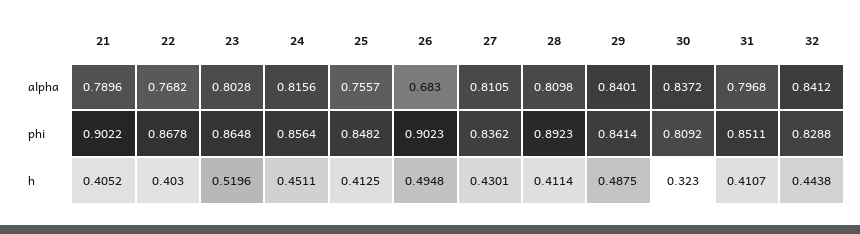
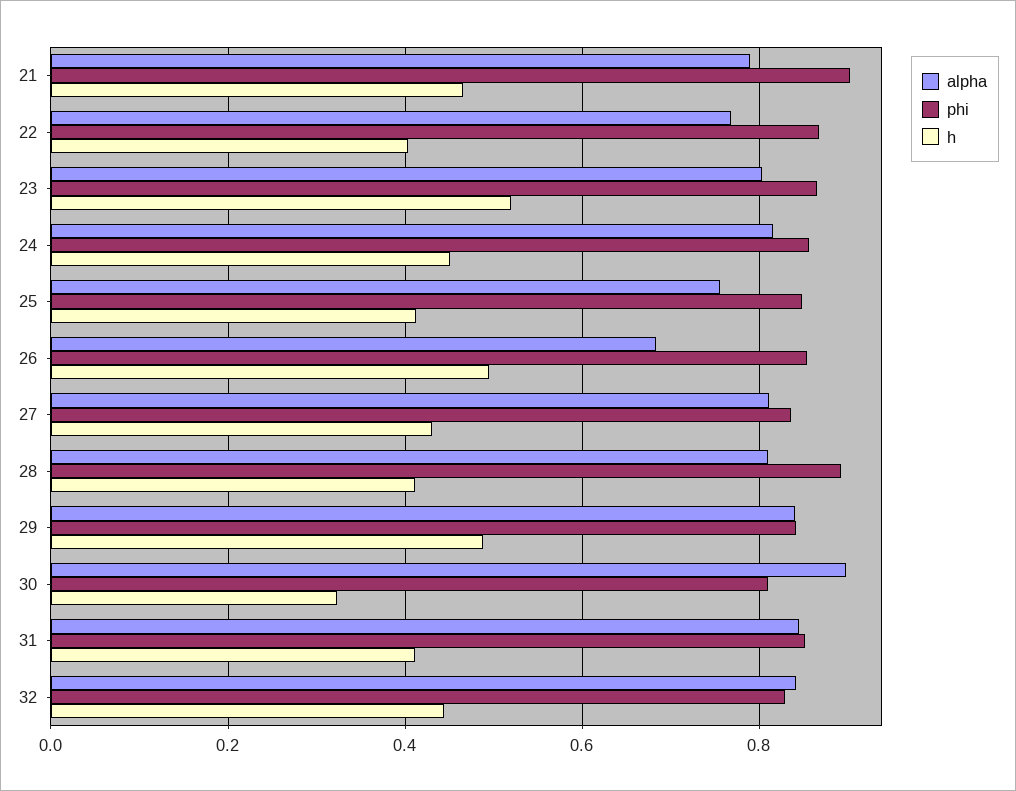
  {
    "alpha": {
      "21": 0.7896,
      "22": 0.7682,
      "23": 0.8028,
      "24": 0.8156,
      "25": 0.7557,
      "26": 0.683,
      "27": 0.8105,
      "28": 0.8098,
      "29": 0.8401,
-     "30": 0.8372,
+     "30": 0.9,
-     "31": 0.7968,
+     "31": 0.84,
      "32": 0.8412
    },
    "phi": {
      "21": 0.9022,
      "22": 0.8678,
      "23": 0.8648,
      "24": 0.8564,
      "25": 0.8482,
-     "26": 0.9023,
+     "26": 0.86,
      "27": 0.8362,
      "28": 0.8923,
      "29": 0.8414,
      "30": 0.8092,
      "31": 0.8511,
      "32": 0.8288
    },
    "h": {
-     "21": 0.4052,
+     "21": 0.46,
      "22": 0.403,
      "23": 0.5196,
      "24": 0.4511,
      "25": 0.4125,
      "26": 0.4948,
      "27": 0.4301,
      "28": 0.4114,
      "29": 0.4875,
      "30": 0.323,
      "31": 0.4107,
      "32": 0.4438
    }
  }

